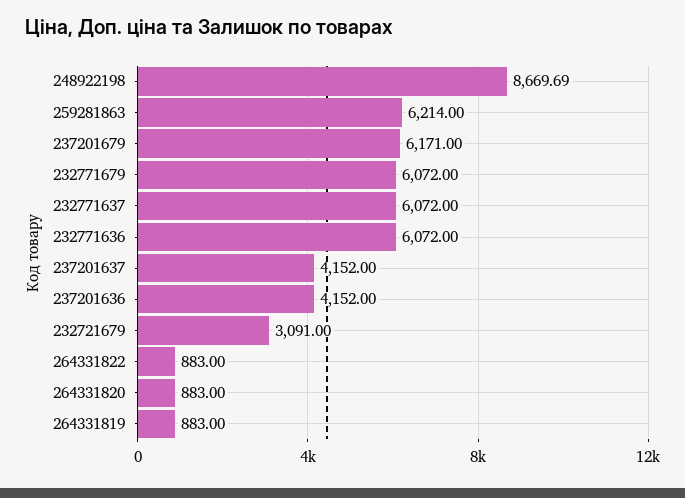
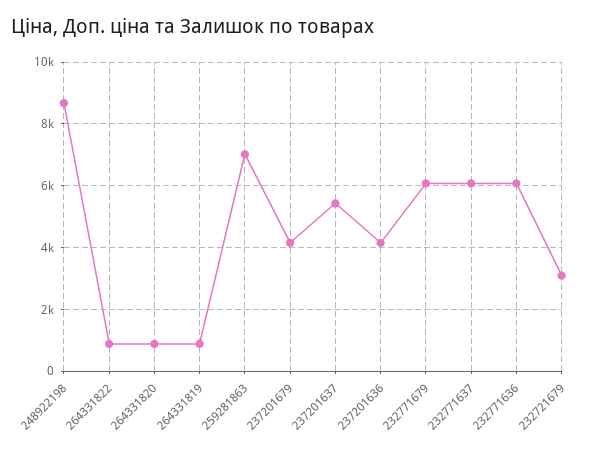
  {
    "248922198": 8669.69,
-   "259281863": 6214,
+   "259281863": 7000,
-   "237201679": 6171,
+   "237201679": 4200,
    "232771679": 6072,
    "232771637": 6072,
    "232771636": 6072,
-   "237201637": 4152,
+   "237201637": 5400,
    "237201636": 4152,
    "232721679": 3091,
    "264331822": 883,
    "264331820": 883,
    "264331819": 883
  }

